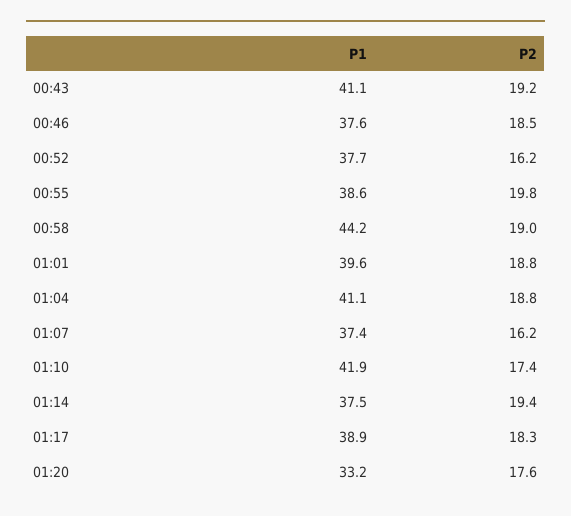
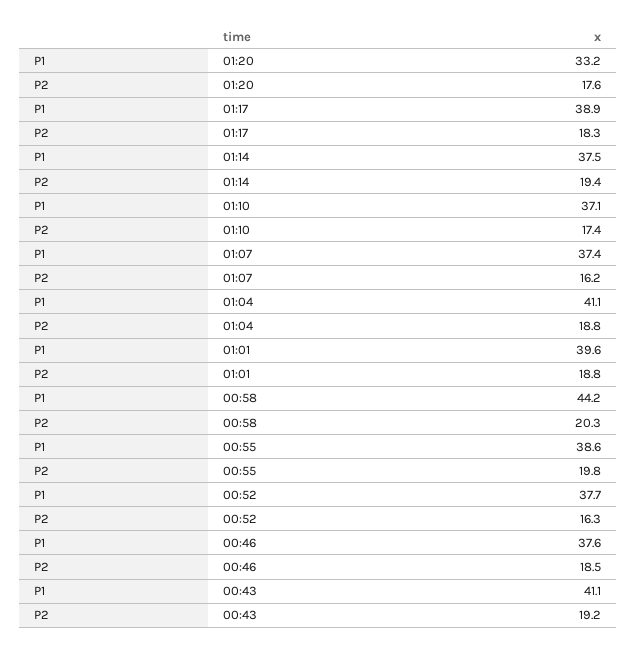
  {
    "P1": {
      "00:43": 41.1,
      "00:46": 37.6,
      "00:52": 37.7,
      "00:55": 38.6,
      "00:58": 44.2,
      "01:01": 39.6,
      "01:04": 41.1,
      "01:07": 37.4,
-     "01:10": 41.9,
+     "01:10": 37.1,
      "01:14": 37.5,
      "01:17": 38.9,
      "01:20": 33.2
    },
    "P2": {
      "00:43": 19.2,
      "00:46": 18.5,
-     "00:52": 16.2,
+     "00:52": 16.3,
      "00:55": 19.8,
-     "00:58": 19,
+     "00:58": 20.3,
      "01:01": 18.8,
      "01:04": 18.8,
      "01:07": 16.2,
      "01:10": 17.4,
      "01:14": 19.4,
      "01:17": 18.3,
      "01:20": 17.6
    }
  }

